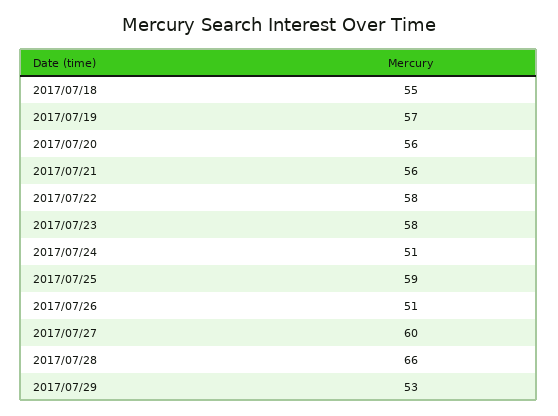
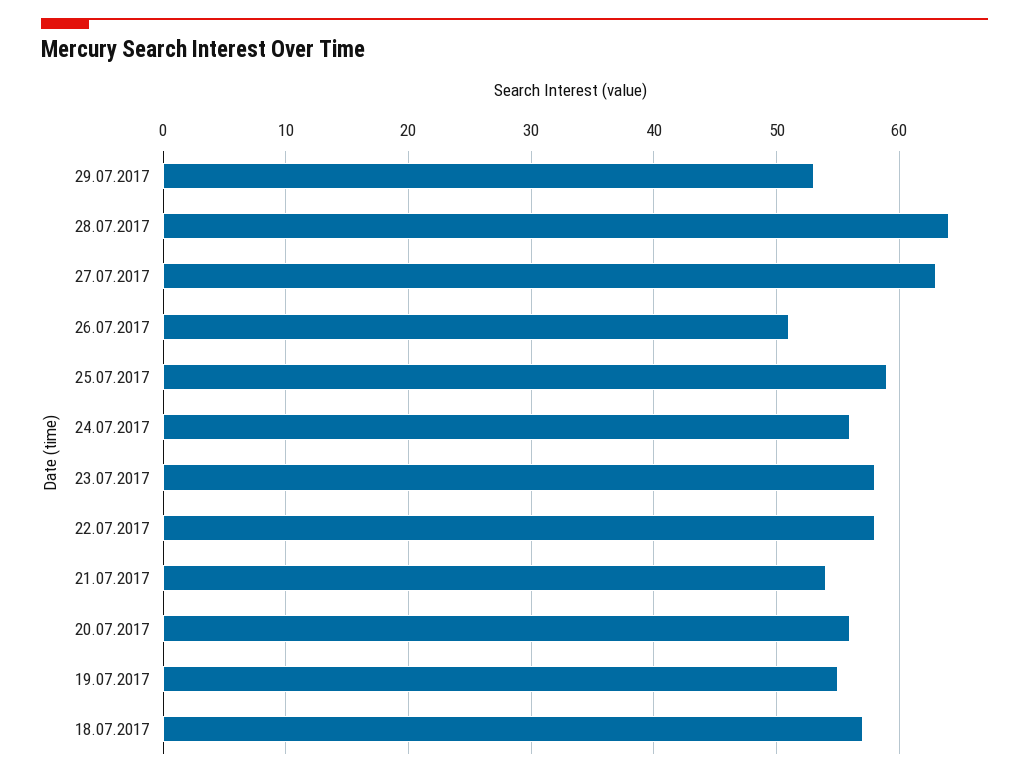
  {
-   "2017/07/18": 55,
+   "2017/07/18": 57,
-   "2017/07/19": 57,
+   "2017/07/19": 55,
    "2017/07/20": 56,
-   "2017/07/21": 56,
+   "2017/07/21": 54,
    "2017/07/22": 58,
    "2017/07/23": 58,
-   "2017/07/24": 51,
+   "2017/07/24": 56,
    "2017/07/25": 59,
    "2017/07/26": 51,
-   "2017/07/27": 60,
+   "2017/07/27": 63,
-   "2017/07/28": 66,
+   "2017/07/28": 64,
    "2017/07/29": 53
  }

